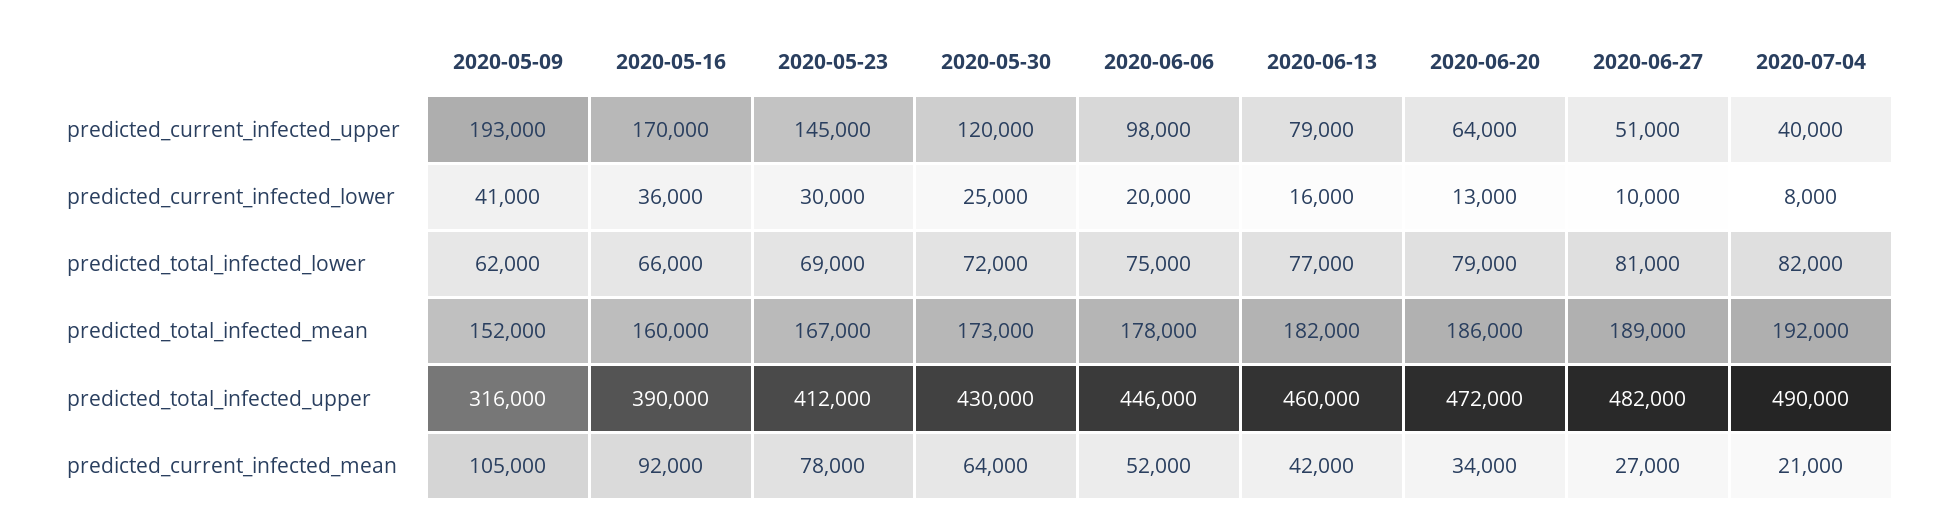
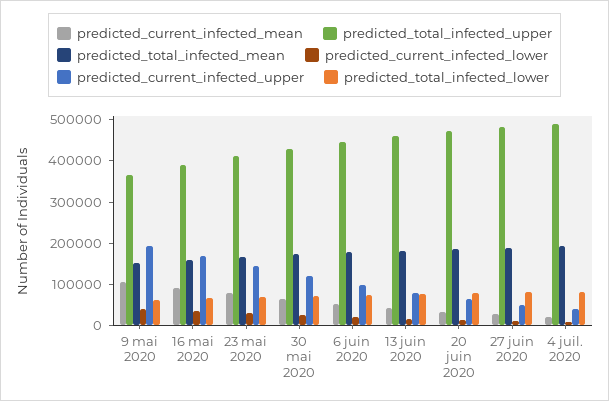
  {
    "predicted_current_infected_upper": {
      "2020-05-09": 193000,
      "2020-05-16": 170000,
      "2020-05-23": 145000,
      "2020-05-30": 120000,
      "2020-06-06": 98000,
      "2020-06-13": 79000,
      "2020-06-20": 64000,
      "2020-06-27": 51000,
      "2020-07-04": 40000
    },
    "predicted_current_infected_lower": {
      "2020-05-09": 41000,
      "2020-05-16": 36000,
      "2020-05-23": 30000,
      "2020-05-30": 25000,
      "2020-06-06": 20000,
      "2020-06-13": 16000,
      "2020-06-20": 13000,
      "2020-06-27": 10000,
      "2020-07-04": 8000
    },
    "predicted_total_infected_lower": {
      "2020-05-09": 62000,
      "2020-05-16": 66000,
      "2020-05-23": 69000,
      "2020-05-30": 72000,
      "2020-06-06": 75000,
      "2020-06-13": 77000,
      "2020-06-20": 79000,
      "2020-06-27": 81000,
      "2020-07-04": 82000
    },
    "predicted_total_infected_mean": {
      "2020-05-09": 152000,
      "2020-05-16": 160000,
      "2020-05-23": 167000,
      "2020-05-30": 173000,
      "2020-06-06": 178000,
      "2020-06-13": 182000,
      "2020-06-20": 186000,
      "2020-06-27": 189000,
      "2020-07-04": 192000
    },
    "predicted_total_infected_upper": {
-     "2020-05-09": 316000,
+     "2020-05-09": 360000,
      "2020-05-16": 390000,
      "2020-05-23": 412000,
      "2020-05-30": 430000,
      "2020-06-06": 446000,
      "2020-06-13": 460000,
      "2020-06-20": 472000,
      "2020-06-27": 482000,
      "2020-07-04": 490000
    },
    "predicted_current_infected_mean": {
      "2020-05-09": 105000,
      "2020-05-16": 92000,
      "2020-05-23": 78000,
      "2020-05-30": 64000,
      "2020-06-06": 52000,
      "2020-06-13": 42000,
      "2020-06-20": 34000,
      "2020-06-27": 27000,
      "2020-07-04": 21000
    }
  }

